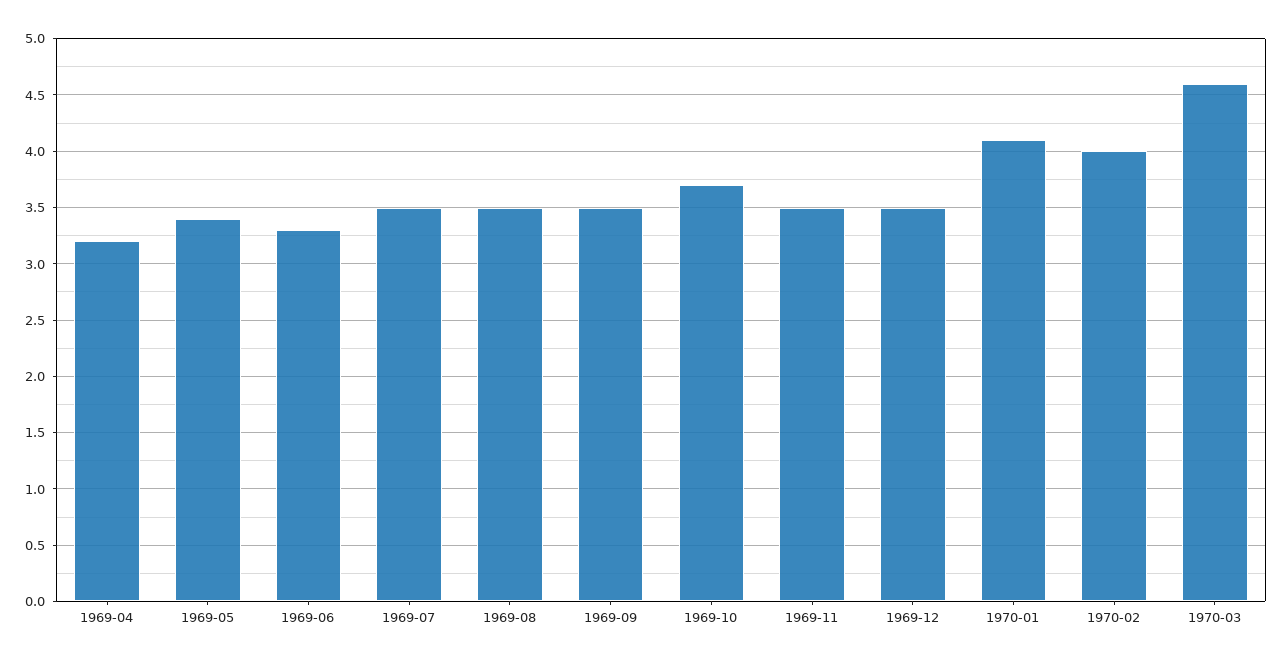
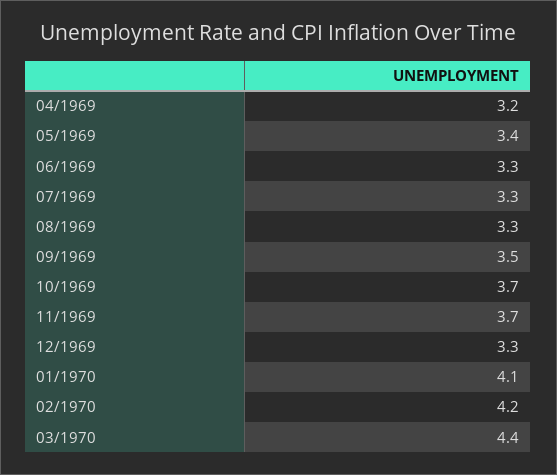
  {
    "1969-04": 3.2,
    "1969-05": 3.4,
    "1969-06": 3.3,
-   "1969-07": 3.5,
+   "1969-07": 3.3,
-   "1969-08": 3.5,
+   "1969-08": 3.3,
    "1969-09": 3.5,
    "1969-10": 3.7,
-   "1969-11": 3.5,
+   "1969-11": 3.7,
-   "1969-12": 3.5,
+   "1969-12": 3.3,
    "1970-01": 4.1,
-   "1970-02": 4,
+   "1970-02": 4.2,
-   "1970-03": 4.6
+   "1970-03": 4.4
  }

